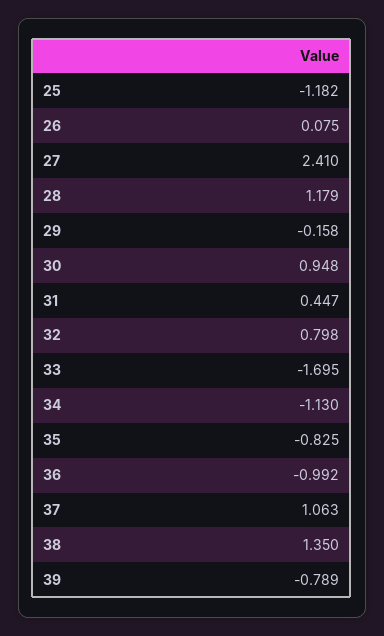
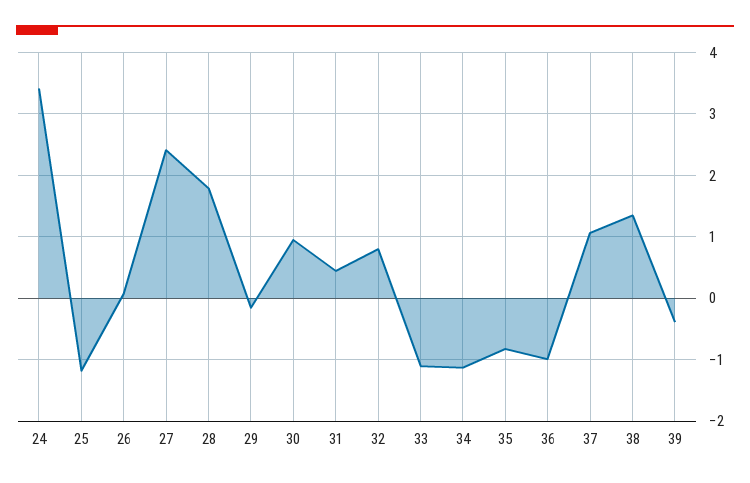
  {
    "25": -1.182,
    "26": 0.075,
    "27": 2.41,
-   "28": 1.179,
+   "28": 1.8,
    "29": -0.158,
    "30": 0.948,
    "31": 0.447,
    "32": 0.798,
-   "33": -1.695,
+   "33": -1.1,
    "34": -1.13,
    "35": -0.825,
    "36": -0.992,
    "37": 1.063,
    "38": 1.35,
-   "39": -0.789
+   "39": -0.4,
+   "24": 3.4
  }

